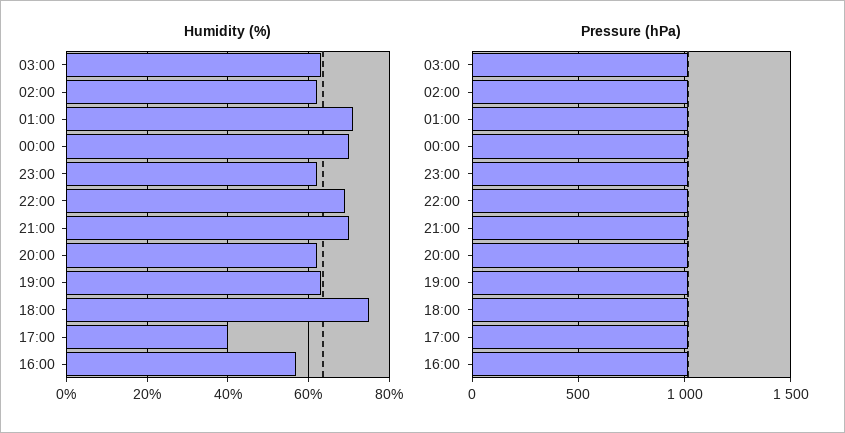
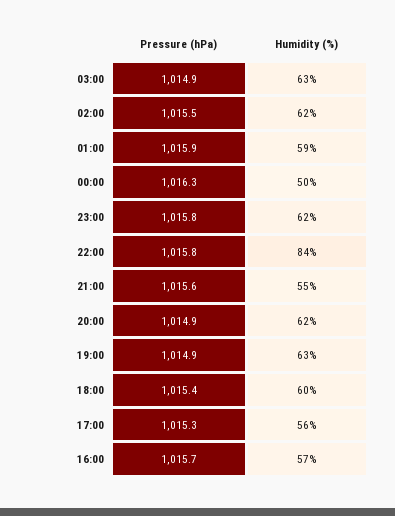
  {
    "Humidity (%)": {
      "03:00": 63,
      "02:00": 62,
-     "01:00": 70,
+     "01:00": 59,
-     "00:00": 70,
+     "00:00": 50,
      "23:00": 62,
-     "22:00": 70,
+     "22:00": 84,
-     "21:00": 70,
+     "21:00": 55,
      "20:00": 62,
      "19:00": 63,
-     "18:00": 75,
+     "18:00": 60,
-     "17:00": 40,
+     "17:00": 56,
      "16:00": 57
    },
    "Pressure (hPa)": {
      "03:00": 1014.9,
      "02:00": 1015.5,
      "01:00": 1015.9,
      "00:00": 1016.3,
      "23:00": 1015.8,
      "22:00": 1015.8,
      "21:00": 1015.6,
      "20:00": 1014.9,
      "19:00": 1014.9,
      "18:00": 1015.4,
      "17:00": 1015.3,
      "16:00": 1015.7
    }
  }

